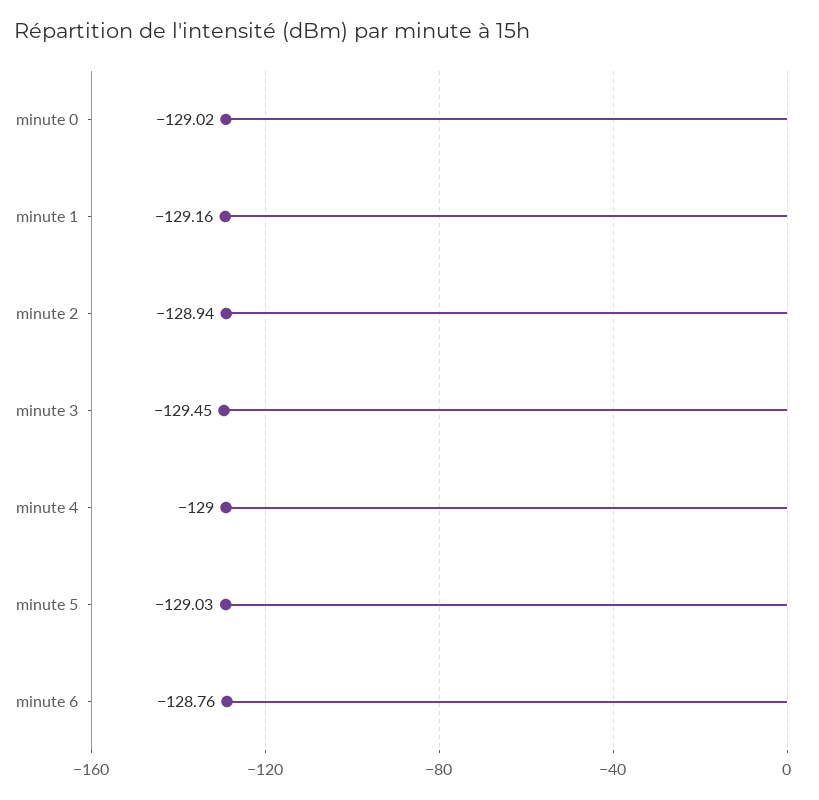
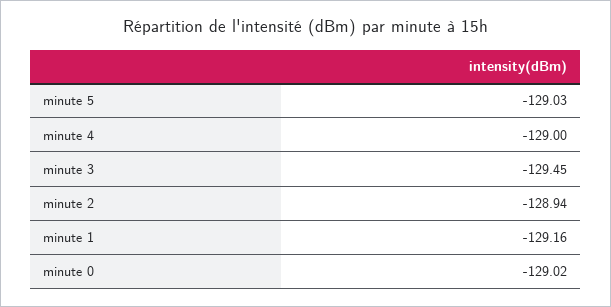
  {
    "minute 0": -129.02,
    "minute 1": -129.16,
    "minute 2": -128.94,
    "minute 3": -129.45,
    "minute 4": -129,
-   "minute 5": -129.03,
+   "minute 5": -129.03
-   "minute 6": -128.76
  }

